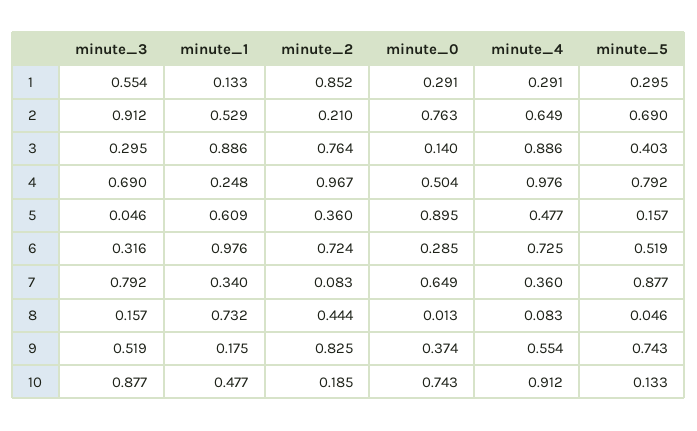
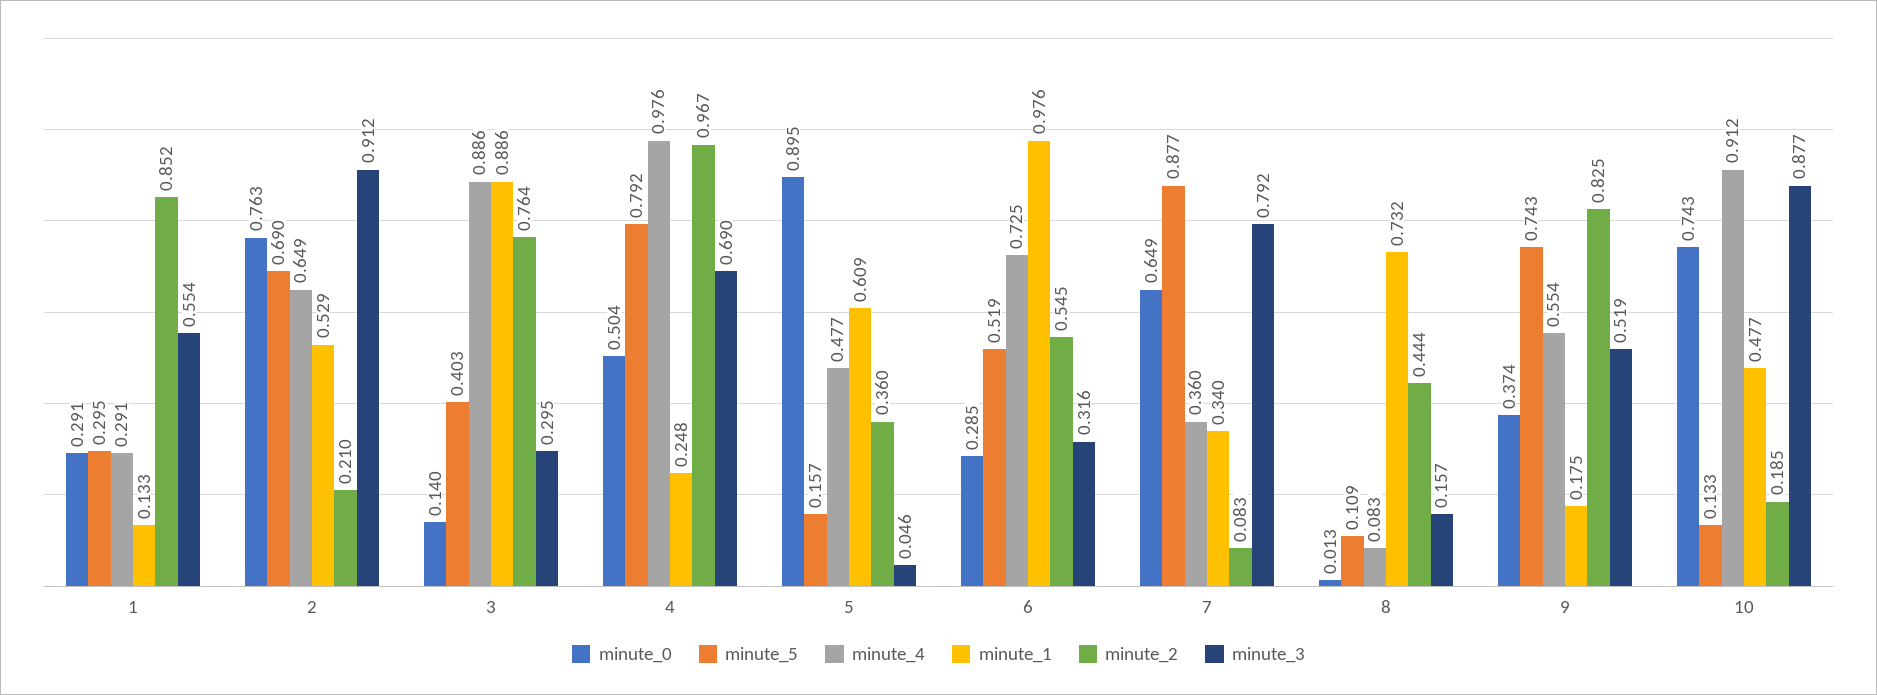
  {
    "minute_3": {
      "1": 0.554,
      "2": 0.912,
      "3": 0.295,
      "4": 0.69,
      "5": 0.046,
      "6": 0.316,
      "7": 0.792,
      "8": 0.157,
      "9": 0.519,
      "10": 0.877
    },
    "minute_1": {
      "1": 0.133,
      "2": 0.529,
      "3": 0.886,
      "4": 0.248,
      "5": 0.609,
      "6": 0.976,
      "7": 0.34,
      "8": 0.732,
      "9": 0.175,
      "10": 0.477
    },
    "minute_2": {
      "1": 0.852,
      "2": 0.21,
      "3": 0.764,
      "4": 0.967,
      "5": 0.36,
-     "6": 0.724,
+     "6": 0.545,
      "7": 0.083,
      "8": 0.444,
      "9": 0.825,
      "10": 0.185
    },
    "minute_0": {
      "1": 0.291,
      "2": 0.763,
      "3": 0.14,
      "4": 0.504,
      "5": 0.895,
      "6": 0.285,
      "7": 0.649,
      "8": 0.013,
      "9": 0.374,
      "10": 0.743
    },
    "minute_4": {
      "1": 0.291,
      "2": 0.649,
      "3": 0.886,
      "4": 0.976,
      "5": 0.477,
      "6": 0.725,
      "7": 0.36,
      "8": 0.083,
      "9": 0.554,
      "10": 0.912
    },
    "minute_5": {
      "1": 0.295,
      "2": 0.69,
      "3": 0.403,
      "4": 0.792,
      "5": 0.157,
      "6": 0.519,
      "7": 0.877,
-     "8": 0.046,
+     "8": 0.109,
      "9": 0.743,
      "10": 0.133
    }
  }

